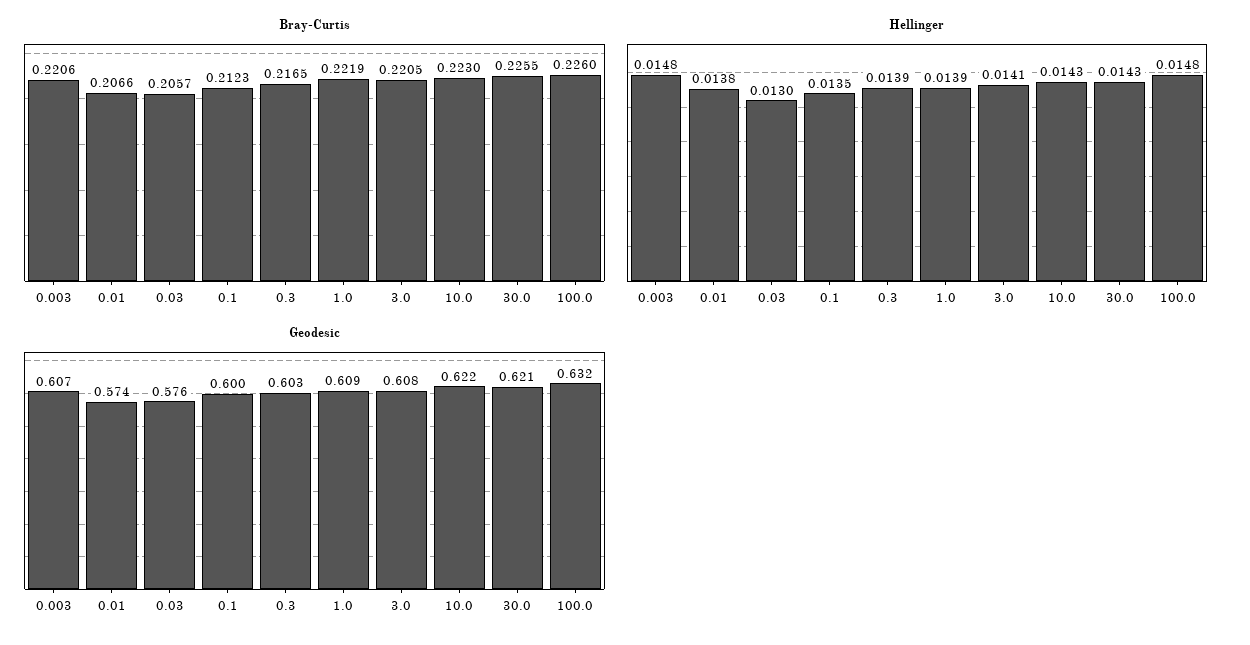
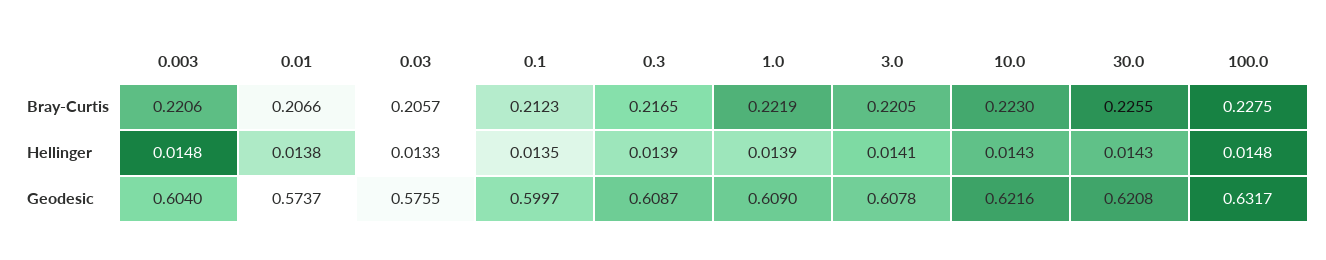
  {
    "Bray-Curtis": {
      "0.003": 0.2206,
      "0.01": 0.2066,
      "0.03": 0.2057,
      "0.1": 0.2123,
      "0.3": 0.2165,
      "1.0": 0.2219,
      "3.0": 0.2205,
      "10.0": 0.223,
      "30.0": 0.2255,
-     "100.0": 0.226
+     "100.0": 0.2275
    },
    "Hellinger": {
      "0.003": 0.0148,
      "0.01": 0.0138,
-     "0.03": 0.013,
+     "0.03": 0.0133,
      "0.1": 0.0135,
      "0.3": 0.0139,
      "1.0": 0.0139,
      "3.0": 0.0141,
      "10.0": 0.0143,
      "30.0": 0.0143,
      "100.0": 0.0148
    },
    "Geodesic": {
-     "0.003": 0.607,
+     "0.003": 0.604,
      "0.01": 0.5737,
      "0.03": 0.5755,
      "0.1": 0.5997,
-     "0.3": 0.603,
+     "0.3": 0.6087,
      "1.0": 0.609,
      "3.0": 0.6078,
      "10.0": 0.6216,
      "30.0": 0.6208,
      "100.0": 0.6317
    }
  }

